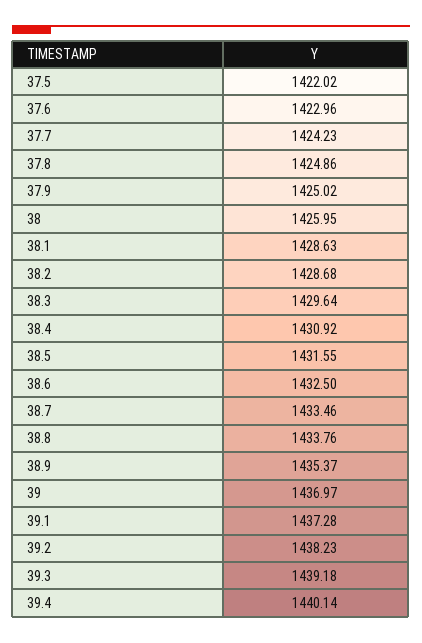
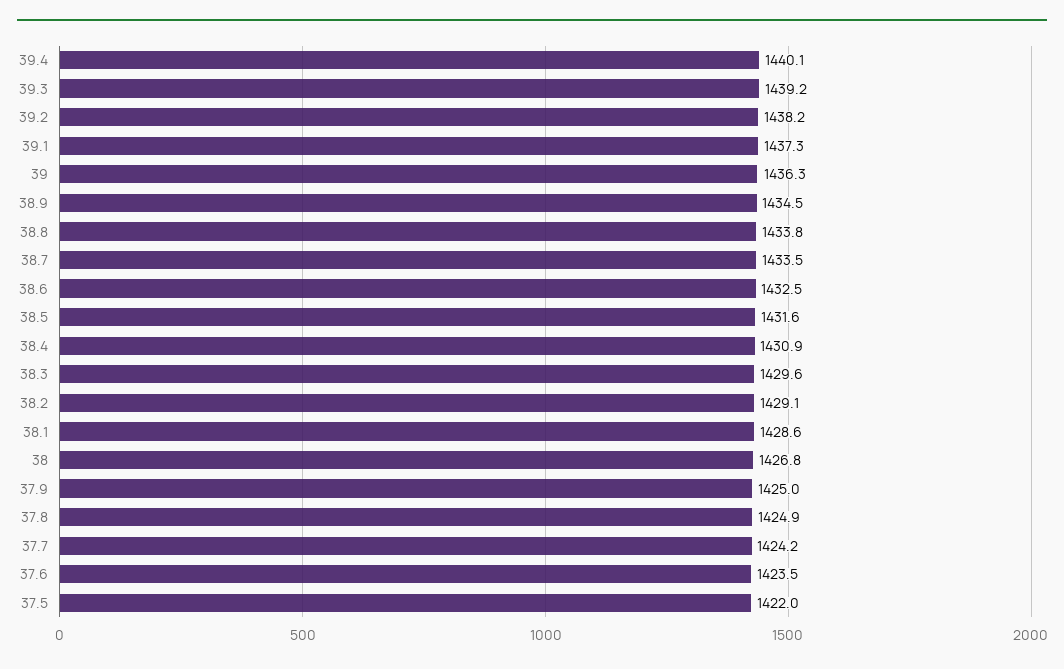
  {
    "37.5": 1422.02,
-   "37.6": 1422.96,
+   "37.6": 1423.5,
    "37.7": 1424.23,
    "37.8": 1424.86,
    "37.9": 1425.02,
-   "38": 1425.95,
+   "38": 1426.8,
    "38.1": 1428.63,
-   "38.2": 1428.68,
+   "38.2": 1429.1,
    "38.3": 1429.64,
    "38.4": 1430.92,
    "38.5": 1431.55,
    "38.6": 1432.5,
    "38.7": 1433.46,
    "38.8": 1433.76,
-   "38.9": 1435.37,
+   "38.9": 1434.5,
-   "39": 1436.97,
+   "39": 1436.3,
    "39.1": 1437.28,
    "39.2": 1438.23,
    "39.3": 1439.18,
    "39.4": 1440.14
  }

